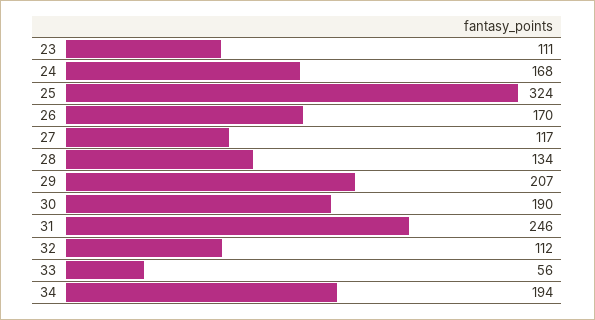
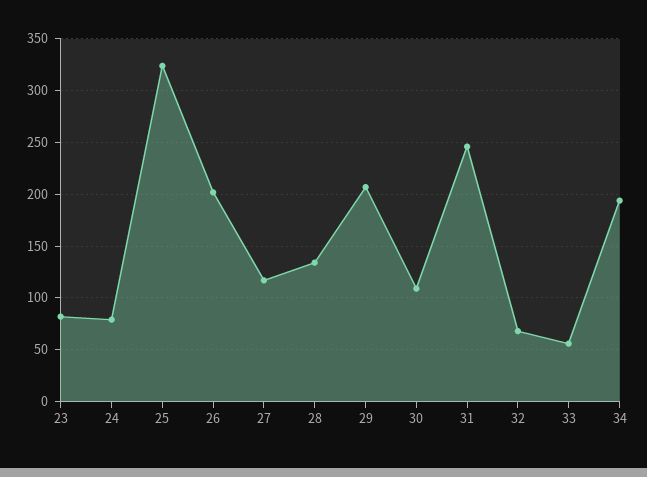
  {
-   "23": 111,
+   "23": 80,
-   "24": 168,
+   "24": 80,
    "25": 324,
-   "26": 170,
+   "26": 200,
    "27": 117,
    "28": 134,
    "29": 207,
-   "30": 190,
+   "30": 110,
    "31": 246,
-   "32": 112,
+   "32": 70,
    "33": 56,
    "34": 194
  }

